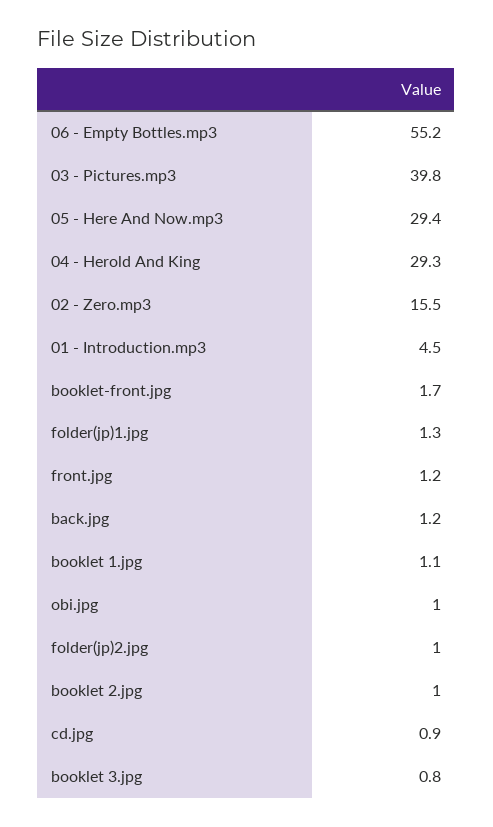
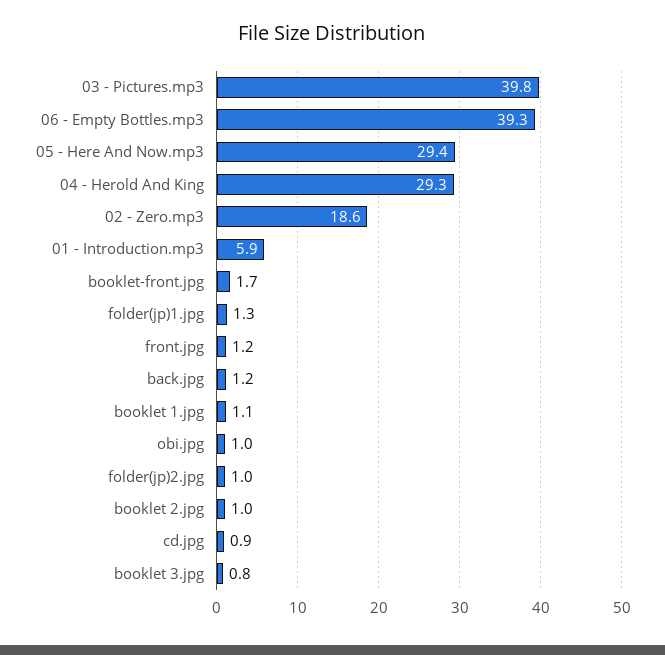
  {
-   "06 - Empty Bottles.mp3": 55.2,
+   "06 - Empty Bottles.mp3": 39.3,
    "03 - Pictures.mp3": 39.8,
    "05 - Here And Now.mp3": 29.4,
    "04 - Herold And King": 29.3,
-   "02 - Zero.mp3": 15.5,
+   "02 - Zero.mp3": 18.6,
-   "01 - Introduction.mp3": 4.5,
+   "01 - Introduction.mp3": 5.9,
    "booklet-front.jpg": 1.7,
    "folder(jp)1.jpg": 1.3,
    "front.jpg": 1.2,
    "back.jpg": 1.2,
    "booklet 1.jpg": 1.1,
    "obi.jpg": 1,
    "folder(jp)2.jpg": 1,
    "booklet 2.jpg": 1,
    "cd.jpg": 0.9,
    "booklet 3.jpg": 0.8
  }

